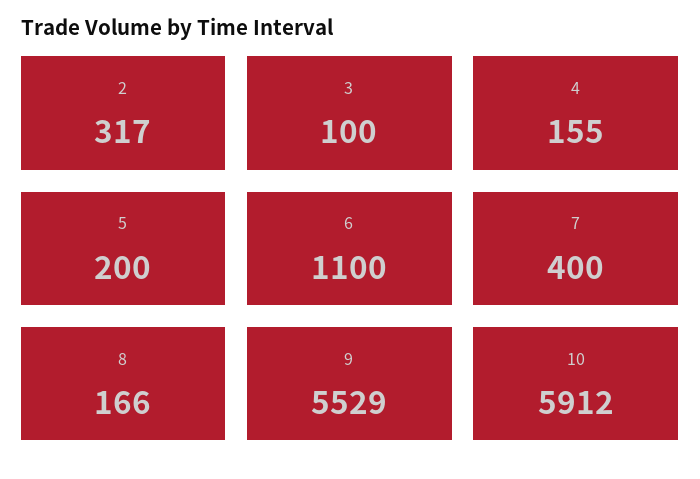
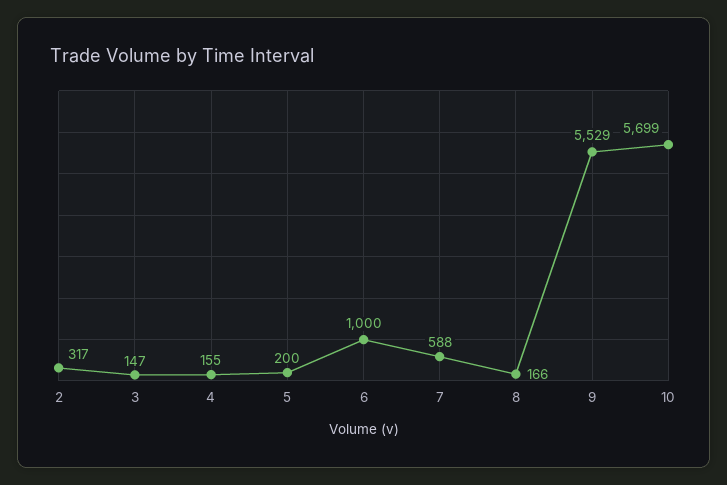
  {
    "2": 317,
-   "3": 100,
+   "3": 147,
    "4": 155,
    "5": 200,
-   "6": 1100,
+   "6": 1000,
-   "7": 400,
+   "7": 588,
    "8": 166,
    "9": 5529,
-   "10": 5912
+   "10": 5699
  }

